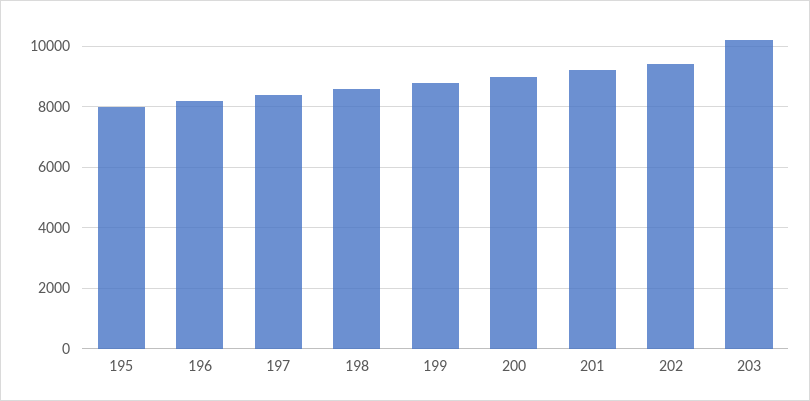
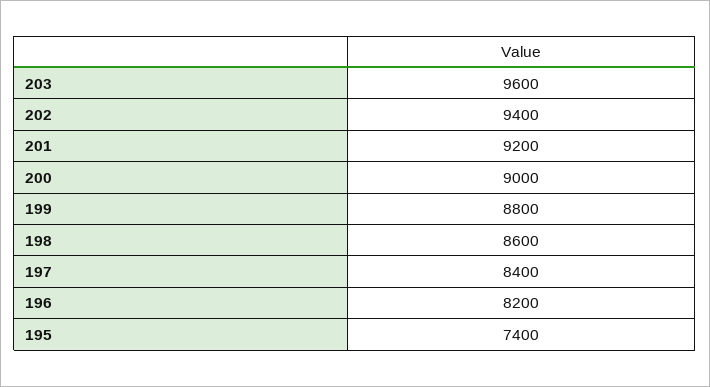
  {
-   "195": 8000,
+   "195": 7400,
    "196": 8200,
    "197": 8400,
    "198": 8600,
    "199": 8800,
    "200": 9000,
    "201": 9200,
    "202": 9400,
-   "203": 10200
+   "203": 9600
  }

